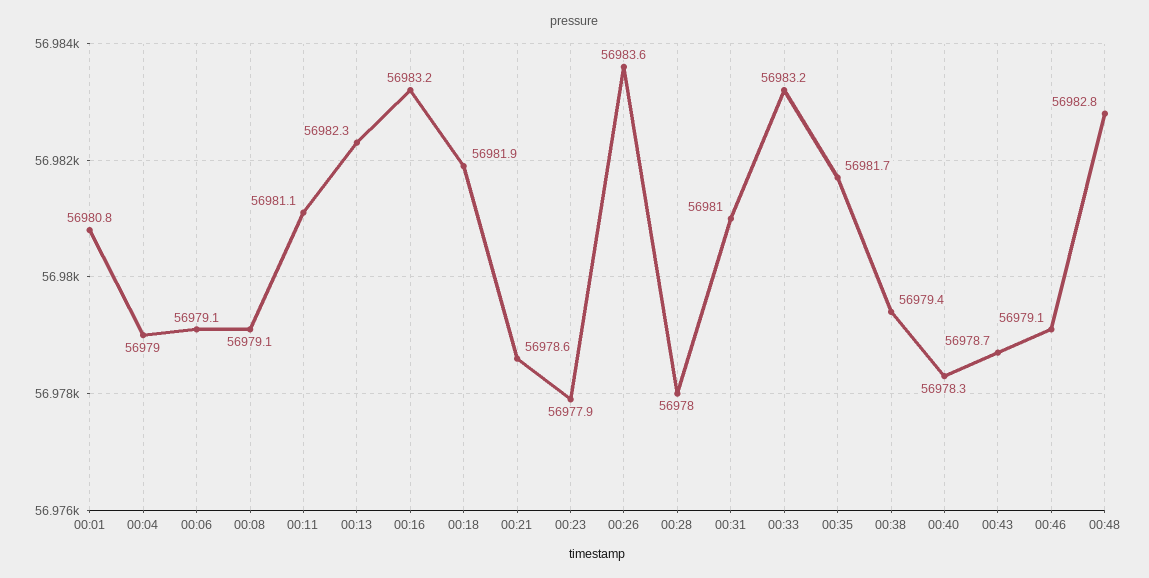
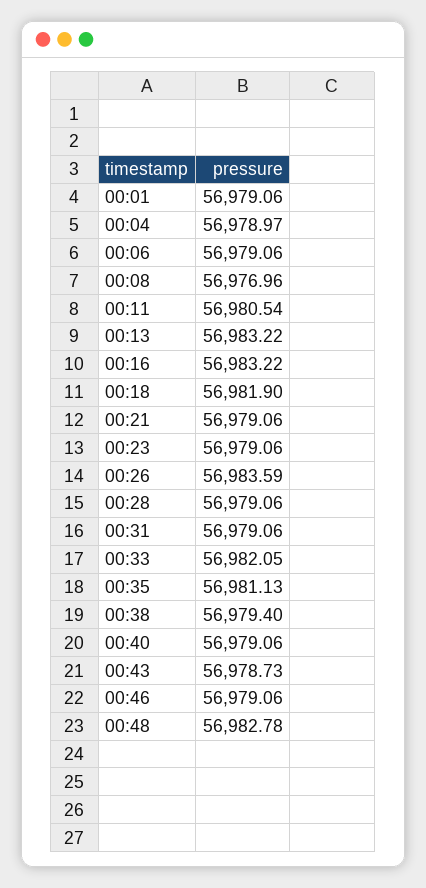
  {
-   "00:01": 56980.8,
+   "00:01": 56979.06,
    "00:04": 56978.97,
    "00:06": 56979.06,
-   "00:08": 56979.1,
+   "00:08": 56976.96,
-   "00:11": 56981.1,
+   "00:11": 56980.54,
-   "00:13": 56982.3,
+   "00:13": 56983.22,
    "00:16": 56983.22,
    "00:18": 56981.9,
-   "00:21": 56978.6,
+   "00:21": 56979.06,
-   "00:23": 56977.9,
+   "00:23": 56979.06,
    "00:26": 56983.59,
-   "00:28": 56978,
+   "00:28": 56979.06,
-   "00:31": 56981,
+   "00:31": 56979.06,
-   "00:33": 56983.2,
+   "00:33": 56982.05,
-   "00:35": 56981.7,
+   "00:35": 56981.13,
    "00:38": 56979.4,
-   "00:40": 56978.3,
+   "00:40": 56979.06,
    "00:43": 56978.73,
    "00:46": 56979.06,
    "00:48": 56982.78
  }

